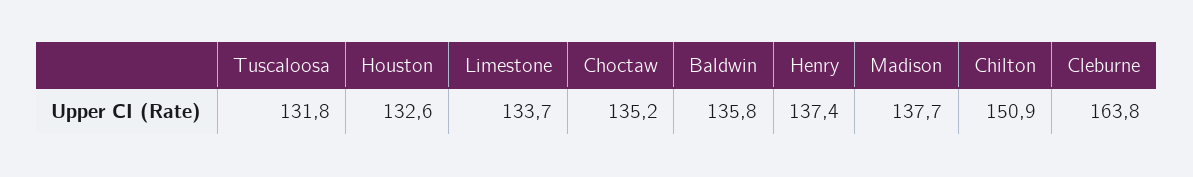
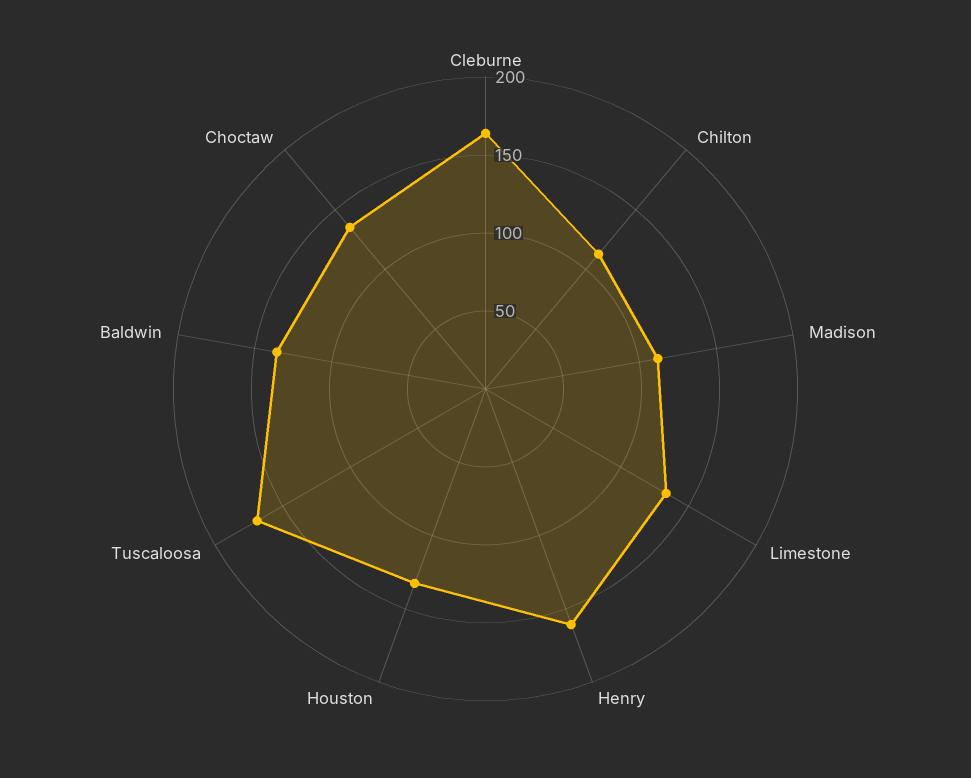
  {
-   "Tuscaloosa": 131.8,
+   "Tuscaloosa": 170,
    "Houston": 132.6,
    "Limestone": 133.7,
    "Choctaw": 135.2,
    "Baldwin": 135.8,
-   "Henry": 137.4,
+   "Henry": 160,
-   "Madison": 137.7,
+   "Madison": 110,
-   "Chilton": 150.9,
+   "Chilton": 110,
    "Cleburne": 163.8
  }

